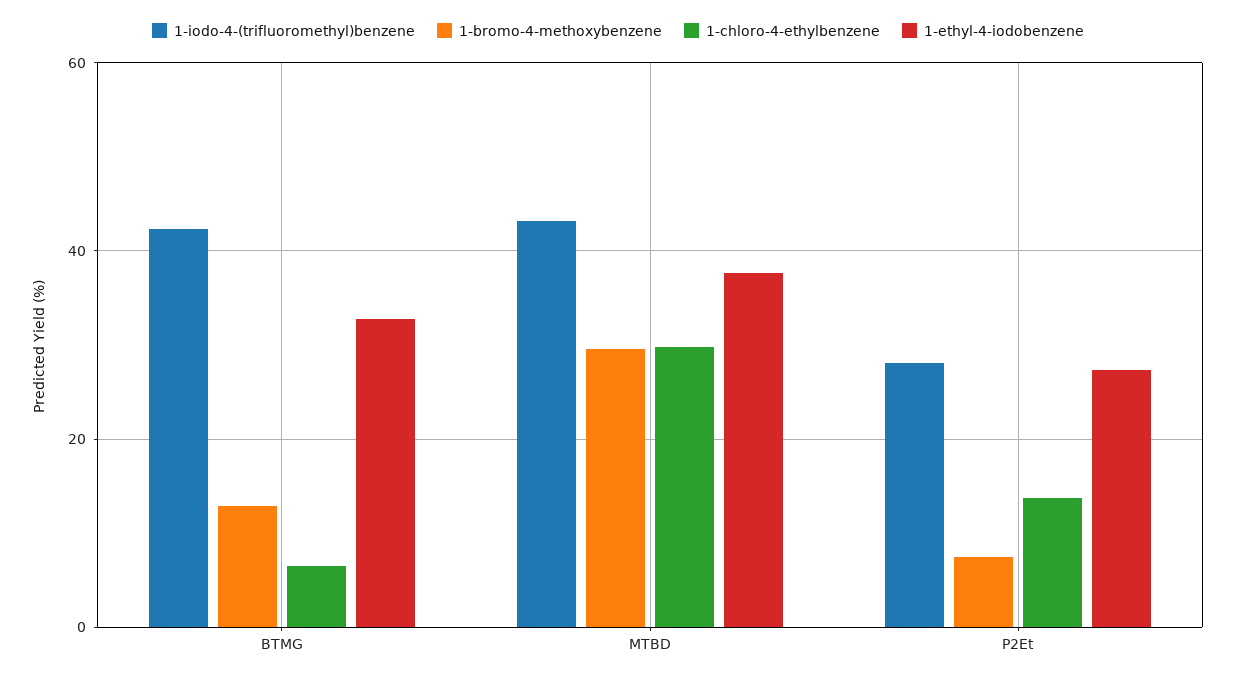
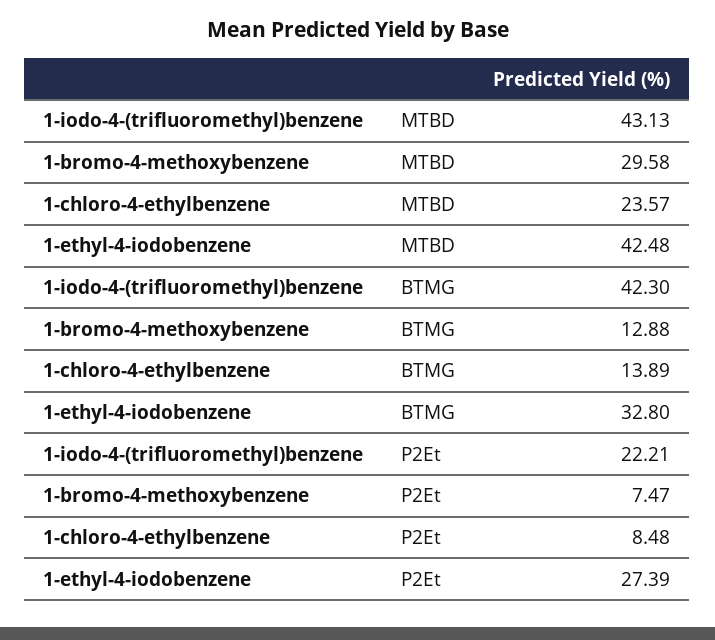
  {
    "1-iodo-4-(trifluoromethyl)benzene": {
      "BTMG": 42.3,
      "MTBD": 43.13,
-     "P2Et": 28
+     "P2Et": 22.21
    },
    "1-bromo-4-methoxybenzene": {
      "BTMG": 12.88,
      "MTBD": 29.58,
      "P2Et": 7.47
    },
    "1-chloro-4-ethylbenzene": {
-     "BTMG": 6,
+     "BTMG": 13.89,
-     "MTBD": 30,
+     "MTBD": 23.57,
-     "P2Et": 14
+     "P2Et": 8.48
    },
    "1-ethyl-4-iodobenzene": {
      "BTMG": 32.8,
-     "MTBD": 38,
+     "MTBD": 42.48,
      "P2Et": 27.39
    }
  }

